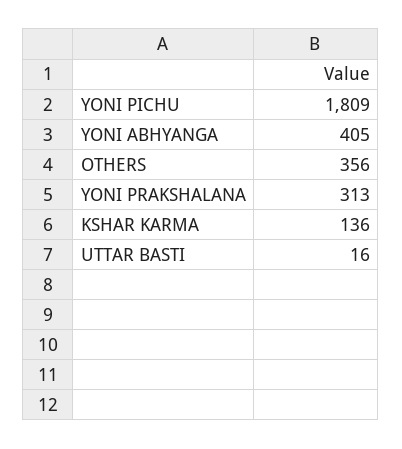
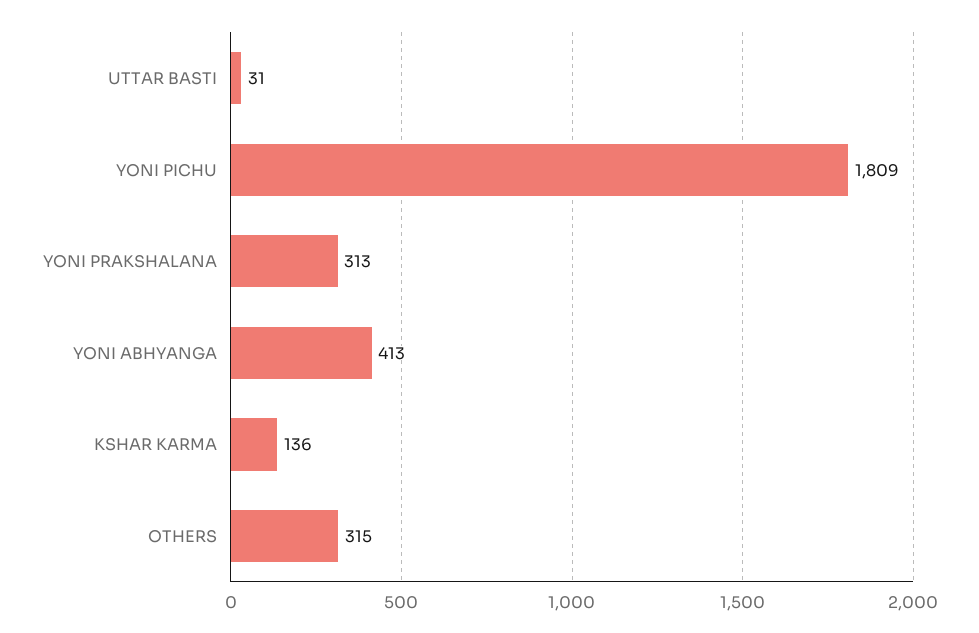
  {
    "YONI PICHU": 1809,
-   "YONI ABHYANGA": 405,
+   "YONI ABHYANGA": 413,
-   "OTHERS": 356,
+   "OTHERS": 315,
    "YONI PRAKSHALANA": 313,
    "KSHAR KARMA": 136,
-   "UTTAR BASTI": 16
+   "UTTAR BASTI": 31
  }

